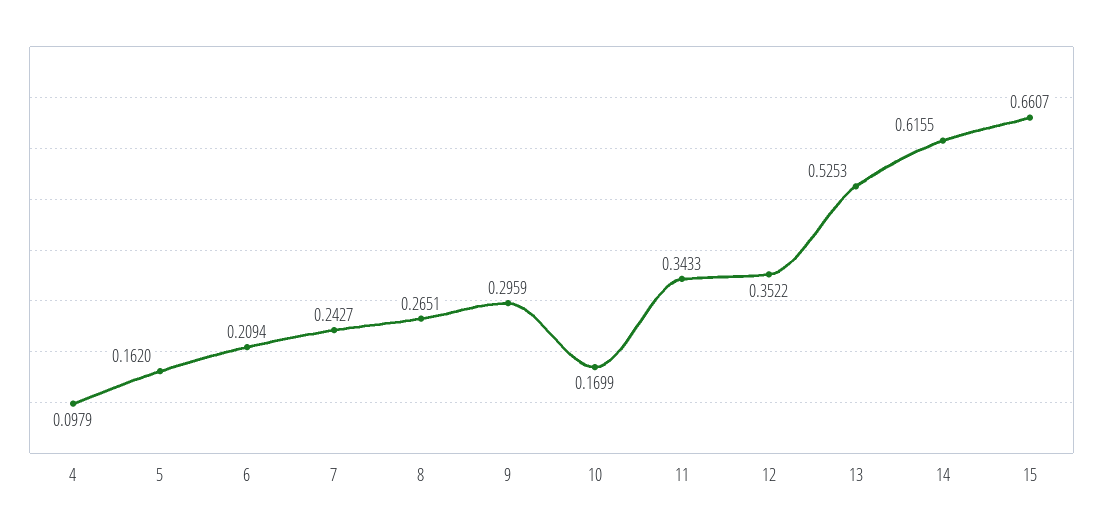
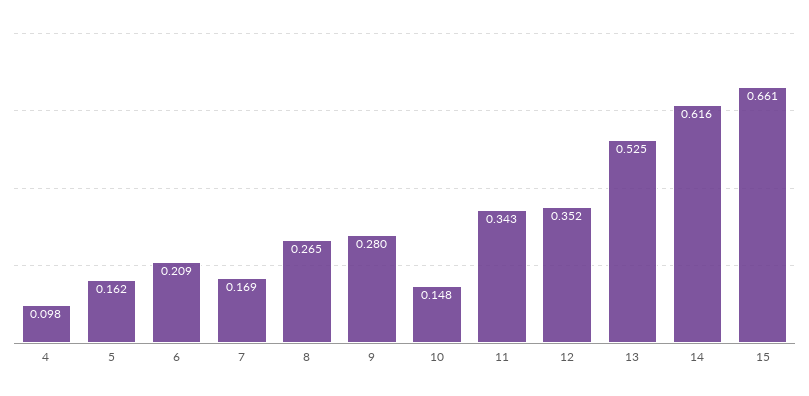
  {
    "4": 0.0979,
    "5": 0.162,
    "6": 0.2094,
-   "7": 0.2427,
+   "7": 0.169,
    "8": 0.2651,
-   "9": 0.2959,
+   "9": 0.28,
-   "10": 0.1699,
+   "10": 0.148,
    "11": 0.3433,
    "12": 0.3522,
    "13": 0.5253,
    "14": 0.6155,
    "15": 0.6607
  }

